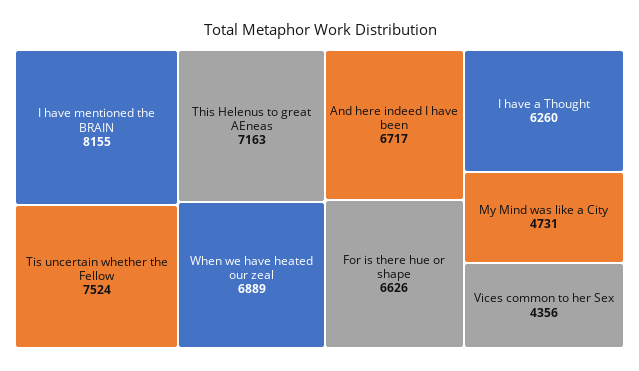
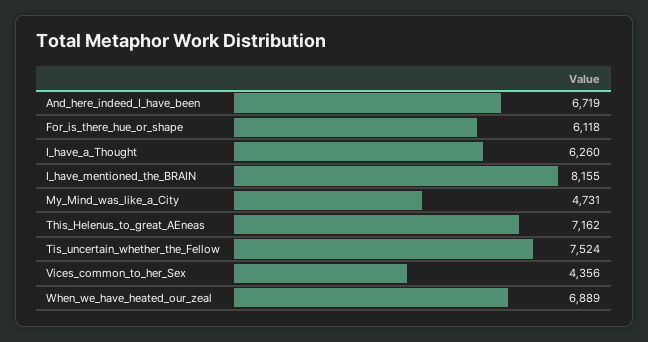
  {
    "I have mentioned the BRAIN": 8155,
    "Tis uncertain whether the Fellow": 7524,
-   "This Helenus to great AEneas": 7163,
+   "This Helenus to great AEneas": 7162,
    "When we have heated our zeal": 6889,
-   "And here indeed I have been": 6717,
+   "And here indeed I have been": 6719,
-   "For is there hue or shape": 6626,
+   "For is there hue or shape": 6118,
    "I have a Thought": 6260,
    "My Mind was like a City": 4731,
    "Vices common to her Sex": 4356
  }

